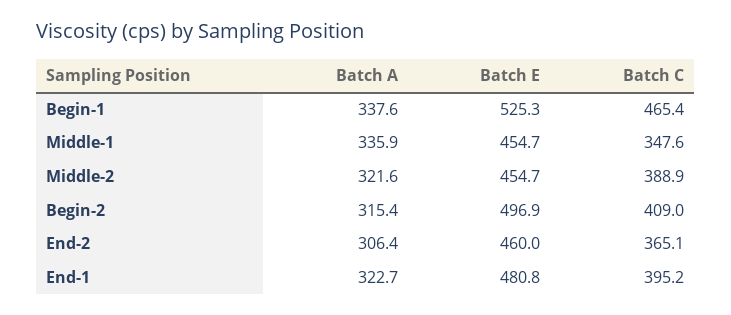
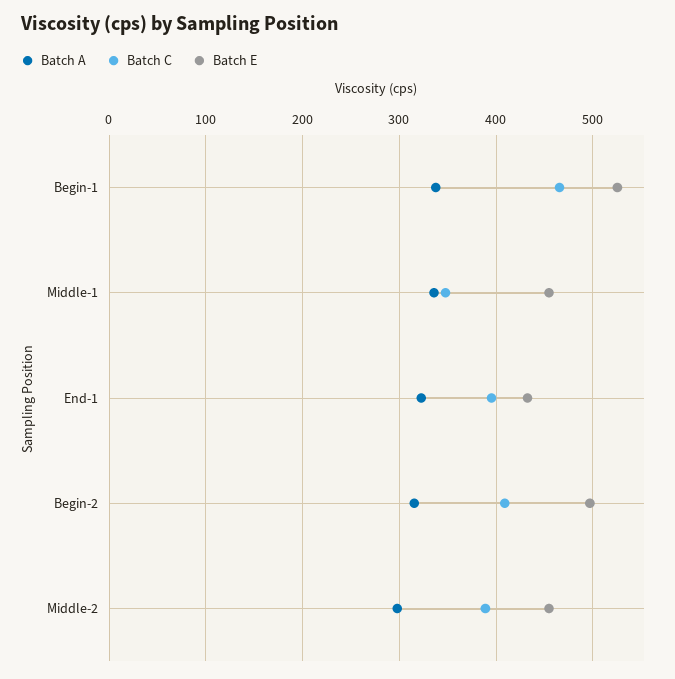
  {
    "Batch A": {
      "Begin-1": 337.6,
      "Middle-1": 335.9,
-     "Middle-2": 321.6,
+     "Middle-2": 300,
      "Begin-2": 315.4,
-     "End-2": 306.4,
      "End-1": 322.7
    },
    "Batch E": {
      "Begin-1": 525.3,
      "Middle-1": 454.7,
      "Middle-2": 454.7,
      "Begin-2": 496.9,
-     "End-2": 460,
-     "End-1": 480.8
+     "End-1": 430
    },
    "Batch C": {
      "Begin-1": 465.4,
      "Middle-1": 347.6,
      "Middle-2": 388.9,
      "Begin-2": 409,
-     "End-2": 365.1,
      "End-1": 395.2
    }
  }

